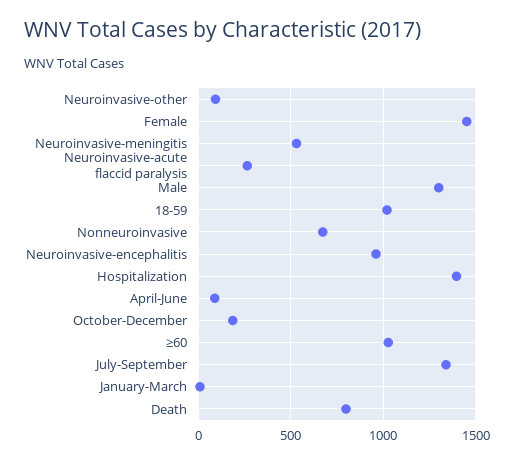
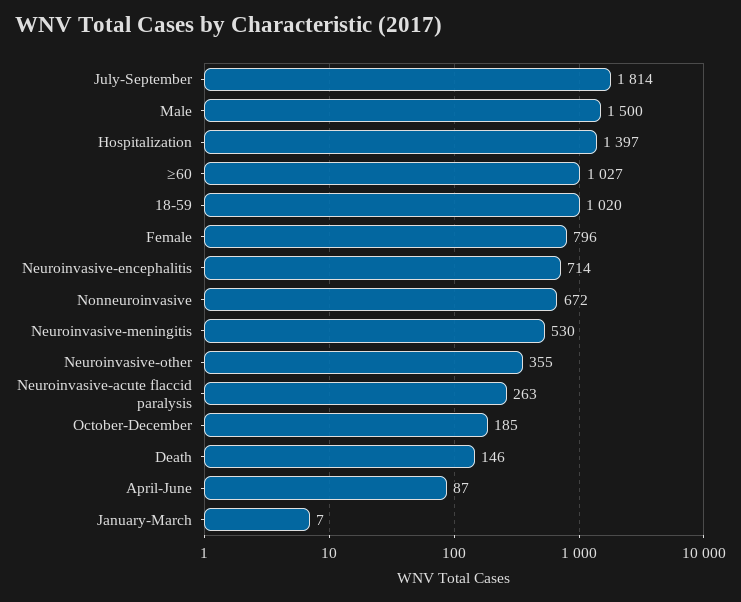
  {
-   "Neuroinvasive-other": 100,
+   "Neuroinvasive-other": 355,
-   "Female": 1450,
+   "Female": 796,
    "Neuroinvasive-meningitis": 530,
    "Neuroinvasive-acute flaccid paralysis": 263,
-   "Male": 1300,
+   "Male": 1500,
    "18-59": 1020,
    "Nonneuroinvasive": 672,
-   "Neuroinvasive-encephalitis": 950,
+   "Neuroinvasive-encephalitis": 714,
    "Hospitalization": 1397,
    "April-June": 87,
    "October-December": 185,
    "≥60": 1027,
-   "July-September": 1350,
+   "July-September": 1814,
    "January-March": 7,
-   "Death": 800
+   "Death": 146
  }

